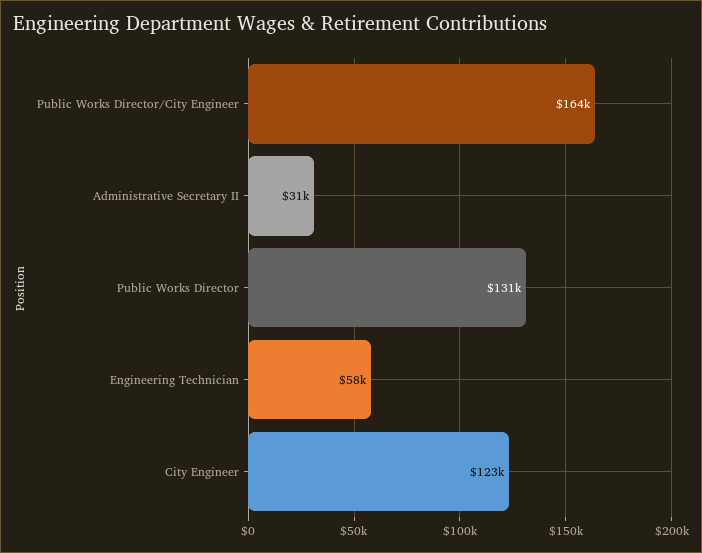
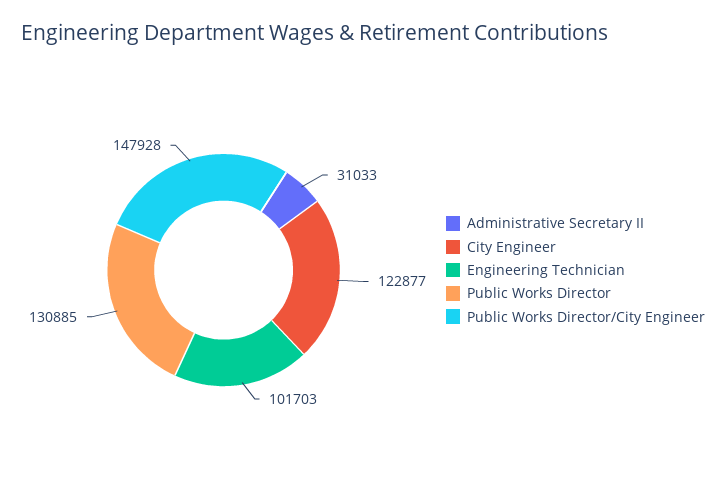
  {
-   "Public Works Director/City Engineer": 164000,
+   "Public Works Director/City Engineer": 147928,
    "Administrative Secretary II": 31033,
    "Public Works Director": 130885,
-   "Engineering Technician": 58000,
+   "Engineering Technician": 101703,
    "City Engineer": 122877
  }

